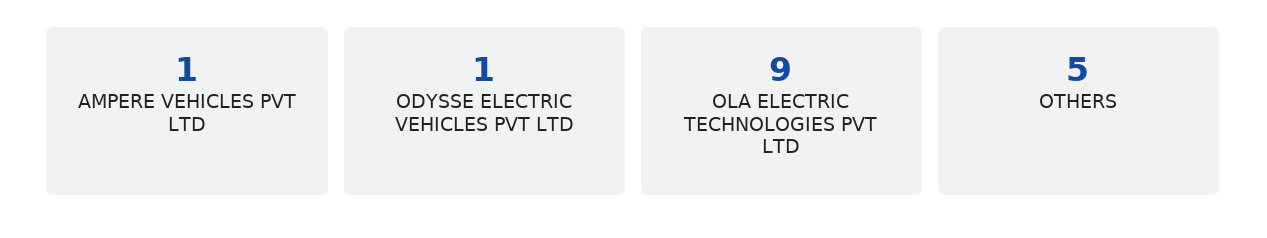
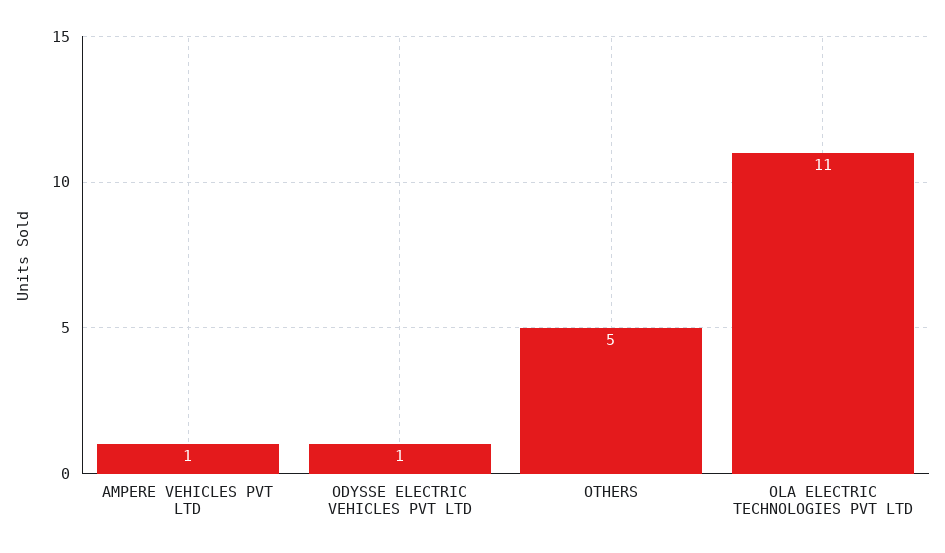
  {
    "AMPERE VEHICLES PVT LTD": 1,
    "ODYSSE ELECTRIC VEHICLES PVT LTD": 1,
-   "OLA ELECTRIC TECHNOLOGIES PVT LTD": 9,
+   "OLA ELECTRIC TECHNOLOGIES PVT LTD": 11,
    "OTHERS": 5
  }

